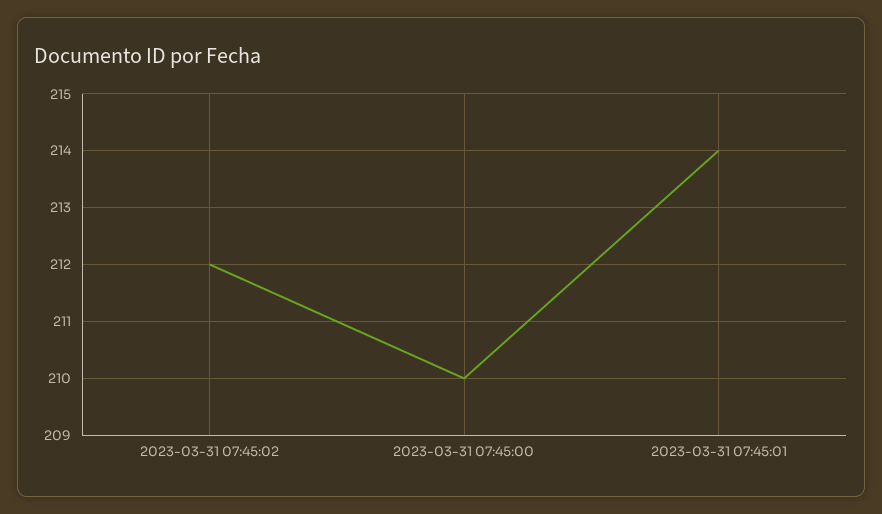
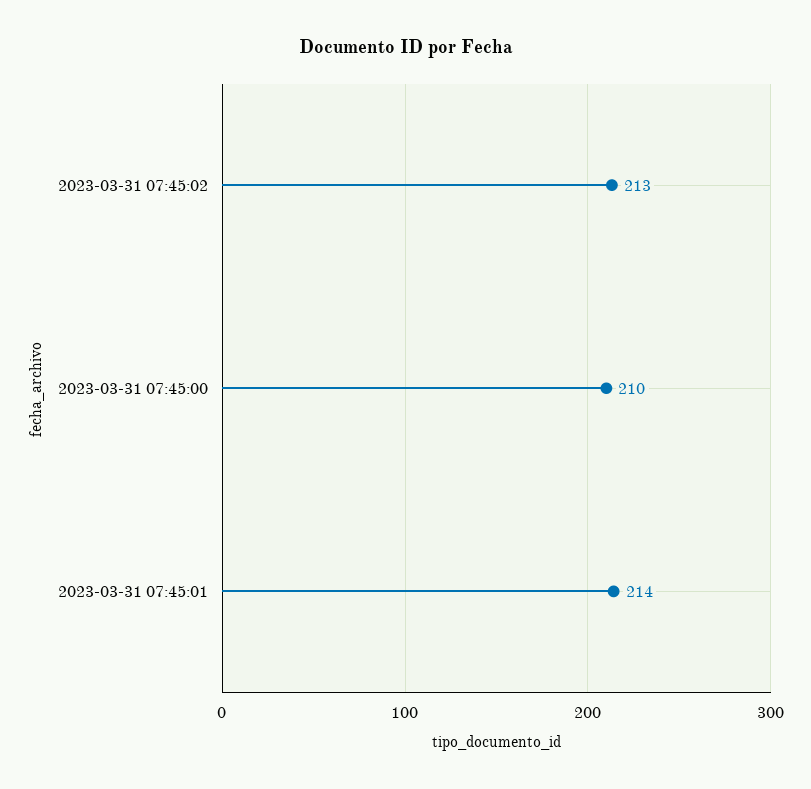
  {
-   "2023-03-31 07:45:02": 212,
+   "2023-03-31 07:45:02": 213,
    "2023-03-31 07:45:00": 210,
    "2023-03-31 07:45:01": 214
  }

